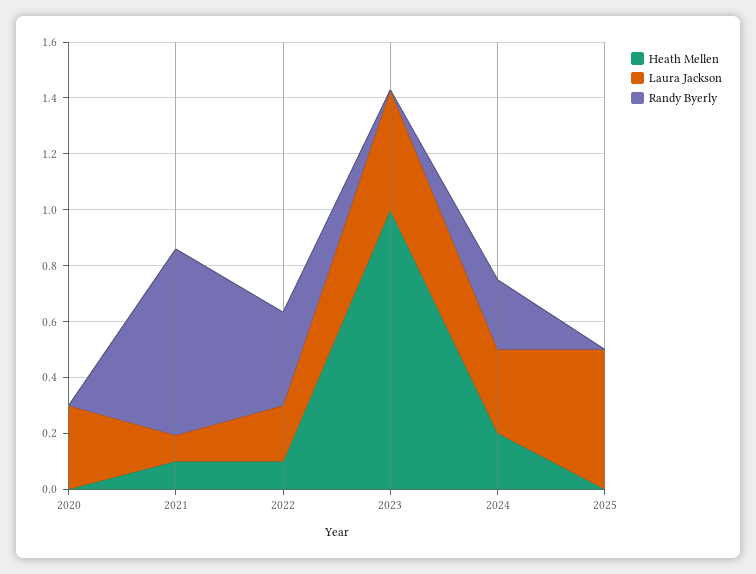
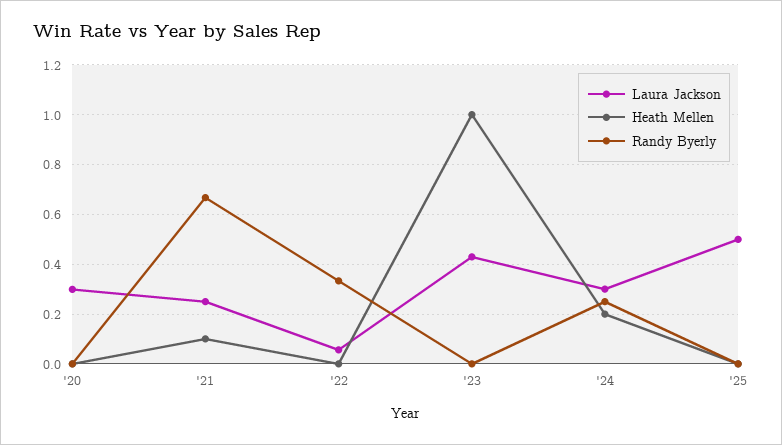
  {
    "Heath Mellen": {
      "2020": 0,
      "2021": 0.1,
-     "2022": 0.1,
+     "2022": 0,
      "2023": 1,
      "2024": 0.2,
      "2025": 0
    },
    "Laura Jackson": {
      "2020": 0.3,
-     "2021": 0.1,
+     "2021": 0.25,
-     "2022": 0.2,
+     "2022": 0.05,
      "2023": 0.425,
      "2024": 0.3,
      "2025": 0.5
    },
    "Randy Byerly": {
      "2020": 0,
      "2021": 0.675,
      "2022": 0.325,
      "2023": 0,
      "2024": 0.25,
      "2025": 0
    }
  }

